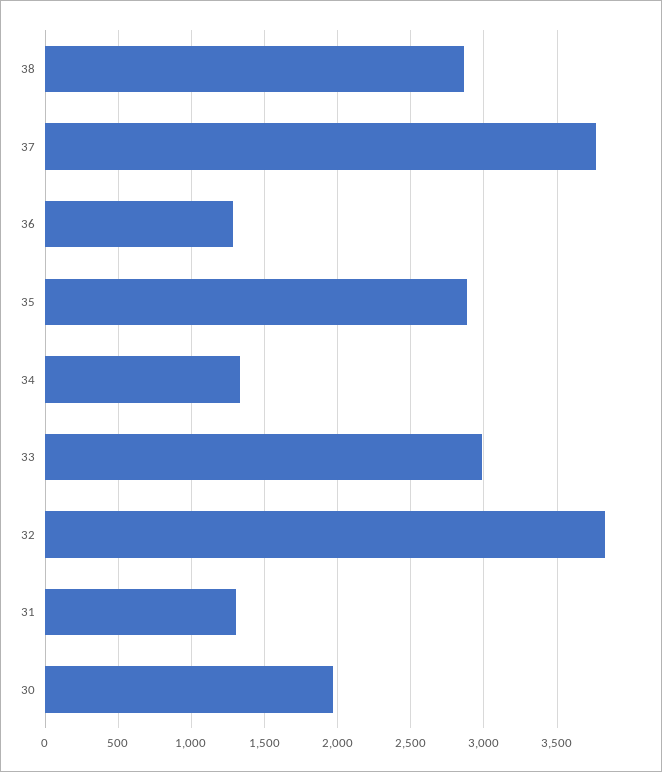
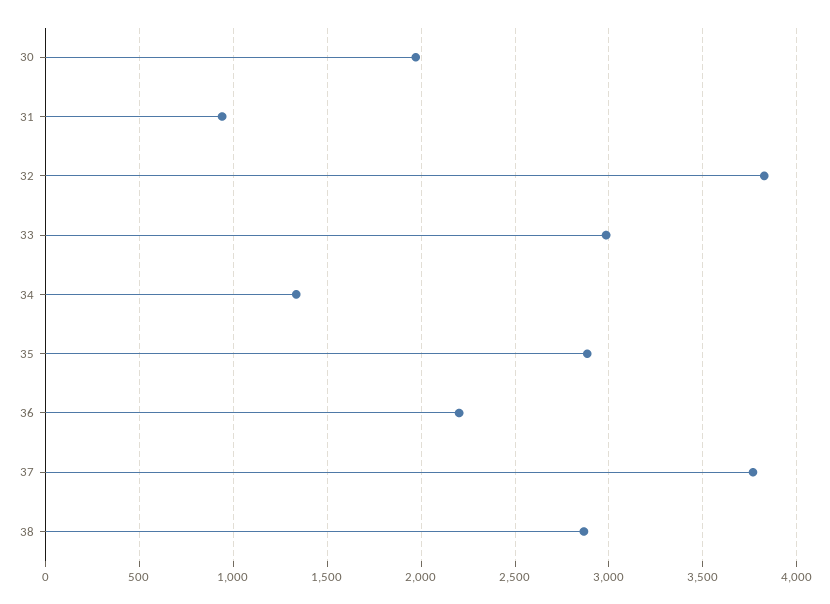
  {
    "38": 2850,
    "37": 3750,
-   "36": 1300,
+   "36": 2200,
    "35": 2900,
    "34": 1350,
    "33": 3000,
    "32": 3850,
-   "31": 1300,
+   "31": 950,
    "30": 1950
  }

